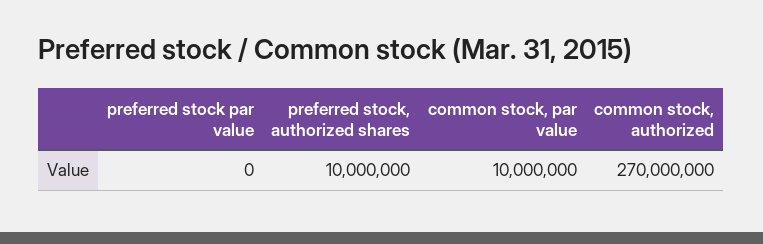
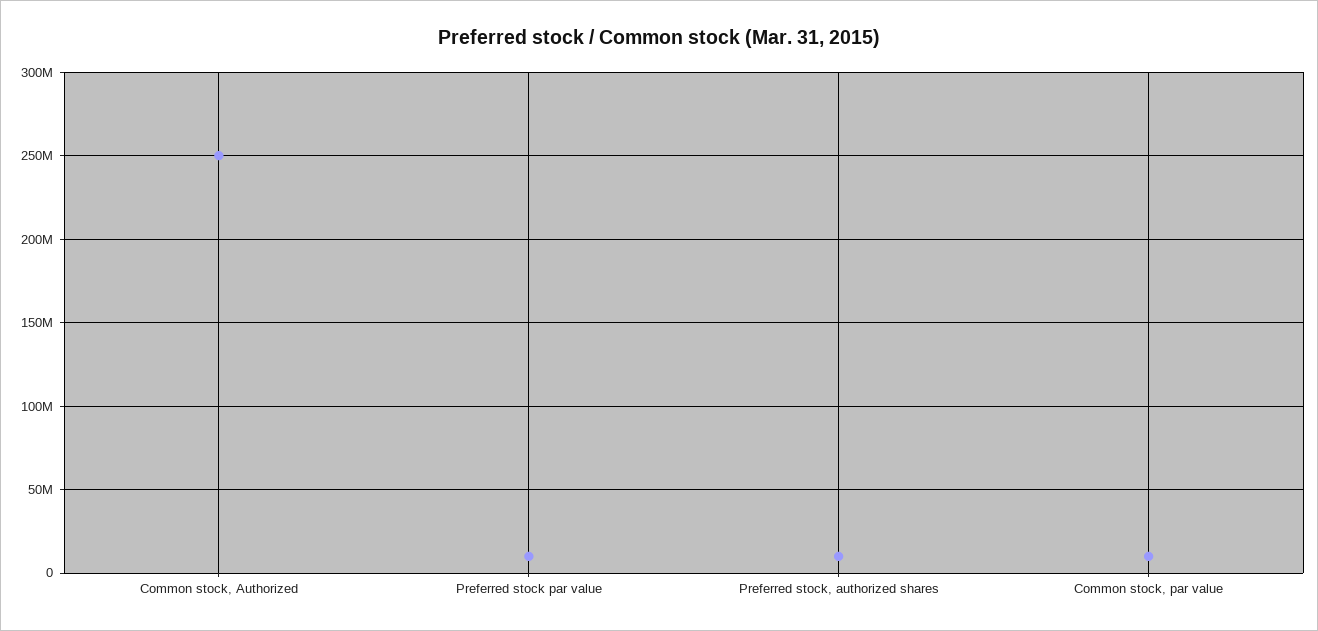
  {
-   "preferred stock par value": 0,
+   "preferred stock par value": 10000000,
    "preferred stock, authorized shares": 10000000,
    "common stock, par value": 10000000,
-   "common stock, authorized": 270000000
+   "common stock, authorized": 250000000
  }

